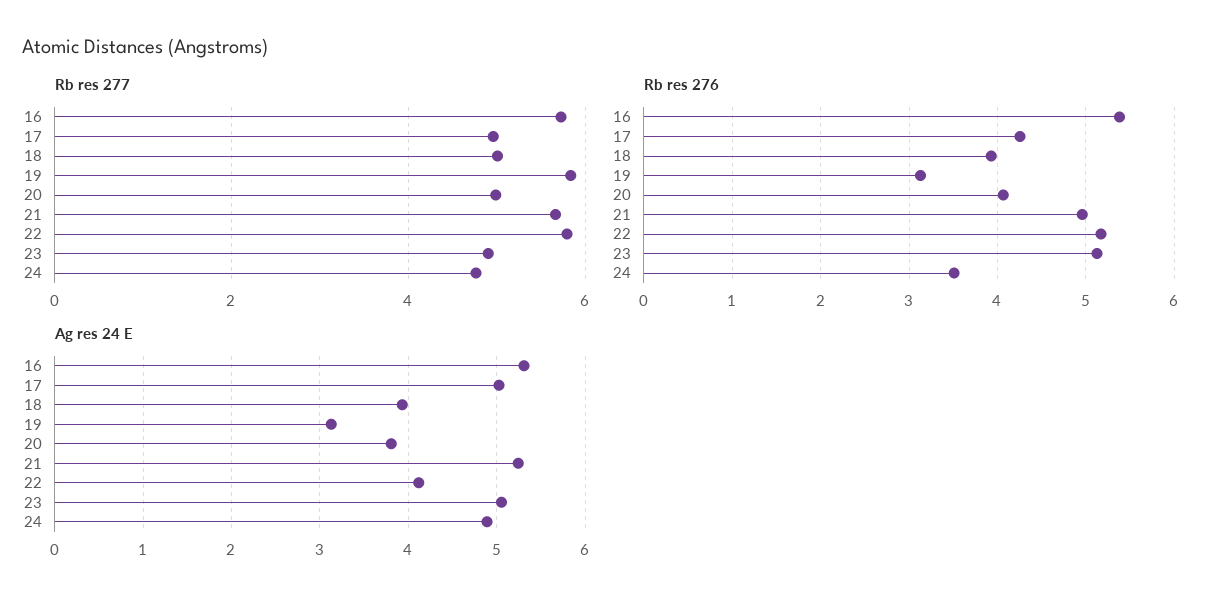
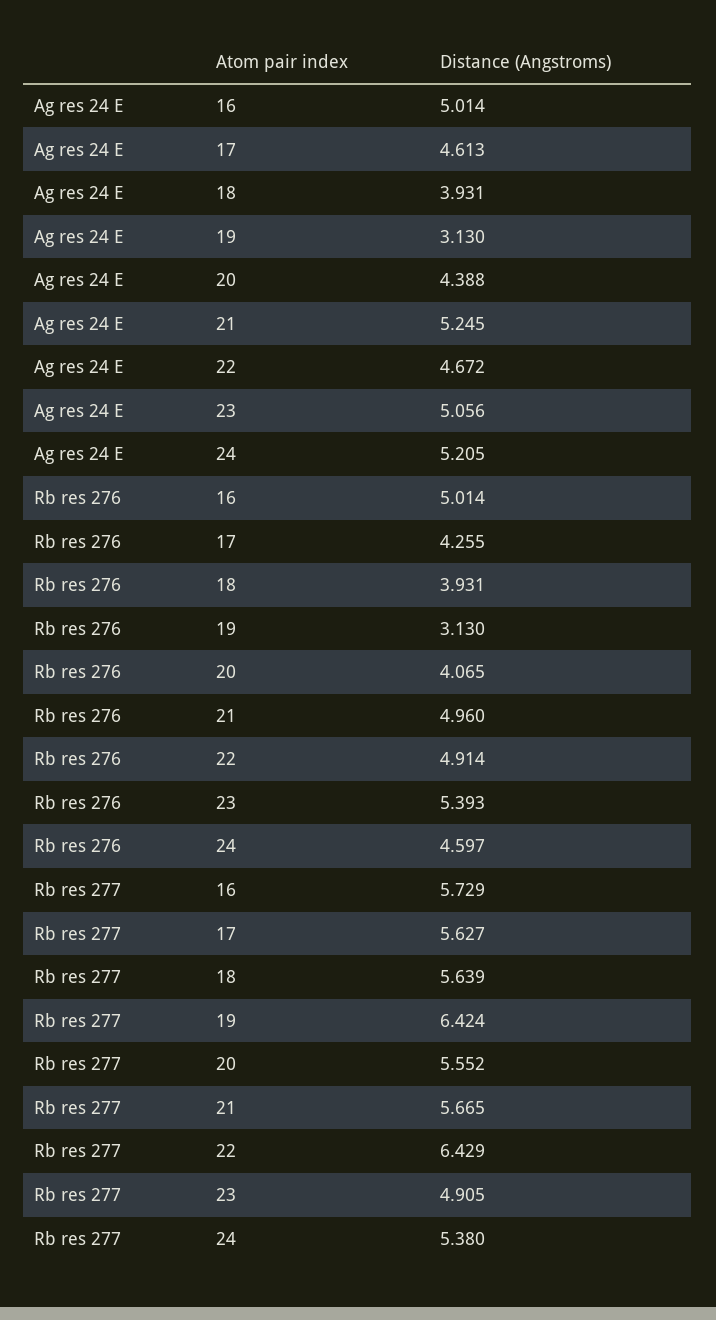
  {
    "Rb res 277": {
      "16": 5.729,
-     "17": 5,
+     "17": 5.627,
-     "18": 5,
+     "18": 5.639,
-     "19": 5.8,
+     "19": 6.424,
-     "20": 5,
+     "20": 5.552,
      "21": 5.665,
-     "22": 5.8,
+     "22": 6.429,
      "23": 4.905,
-     "24": 4.8
+     "24": 5.38
    },
    "Rb res 276": {
-     "16": 5.4,
+     "16": 5.014,
      "17": 4.255,
      "18": 3.931,
      "19": 3.13,
      "20": 4.065,
      "21": 4.96,
-     "22": 5.2,
+     "22": 4.914,
-     "23": 5.1,
+     "23": 5.393,
-     "24": 3.5
+     "24": 4.597
    },
    "Ag res 24 E": {
-     "16": 5.3,
+     "16": 5.014,
-     "17": 5,
+     "17": 4.613,
      "18": 3.931,
      "19": 3.13,
-     "20": 3.8,
+     "20": 4.388,
      "21": 5.245,
-     "22": 4.1,
+     "22": 4.672,
      "23": 5.056,
-     "24": 4.9
+     "24": 5.205
    }
  }

